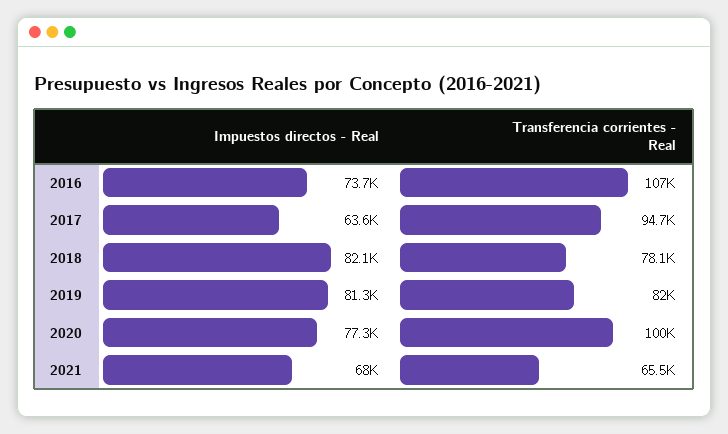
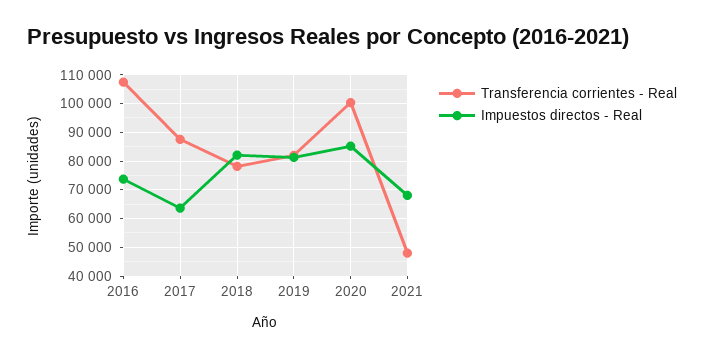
  {
    "Impuestos directos - Real": {
      "2016": 73700,
      "2017": 63600,
      "2018": 82100,
      "2019": 81300,
-     "2020": 77300,
+     "2020": 85000,
      "2021": 68000
    },
    "Transferencia corrientes - Real": {
      "2016": 107000,
-     "2017": 94700,
+     "2017": 87500,
      "2018": 78100,
      "2019": 82000,
      "2020": 100000,
-     "2021": 65500
+     "2021": 47500
    }
  }

